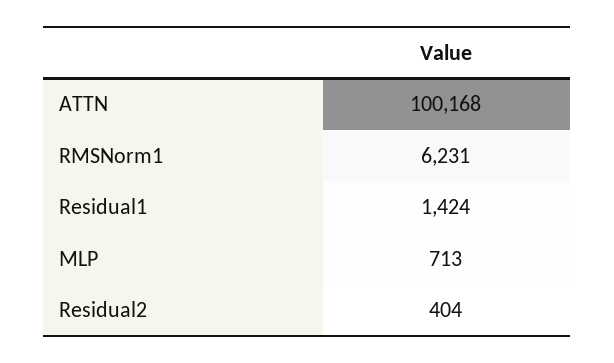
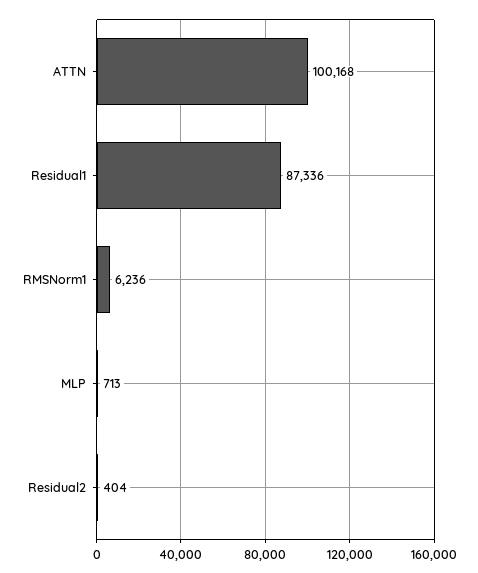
  {
    "ATTN": 100168,
-   "RMSNorm1": 6231,
+   "RMSNorm1": 6236,
-   "Residual1": 1424,
+   "Residual1": 87336,
    "MLP": 713,
    "Residual2": 404
  }

